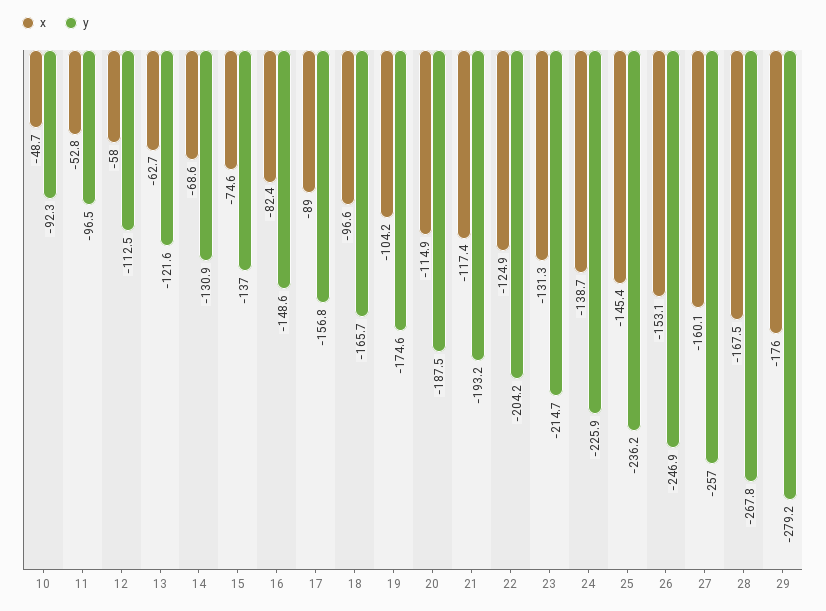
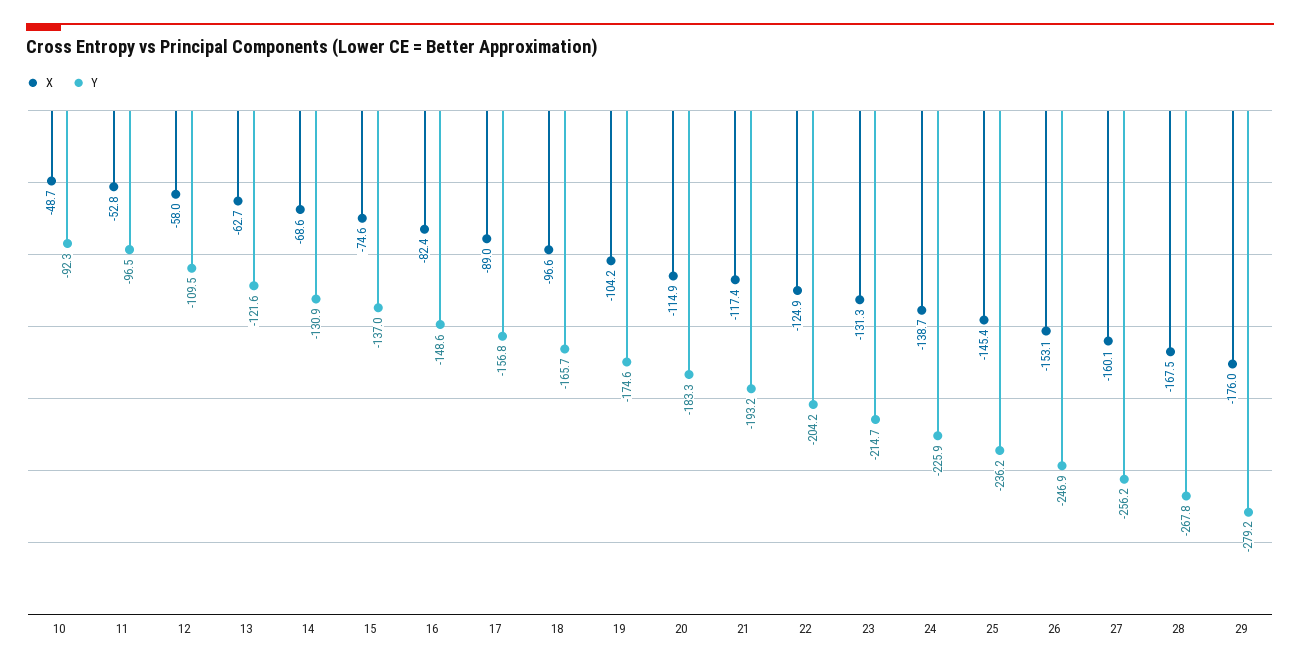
  {
    "x": {
      "10": -48.7,
      "11": -52.8,
      "12": -58,
      "13": -62.7,
      "14": -68.6,
      "15": -74.6,
      "16": -82.4,
      "17": -89,
      "18": -96.6,
      "19": -104.2,
      "20": -114.9,
      "21": -117.4,
      "22": -124.9,
      "23": -131.3,
      "24": -138.7,
      "25": -145.4,
      "26": -153.1,
      "27": -160.1,
      "28": -167.5,
      "29": -176
    },
    "y": {
      "10": -92.3,
      "11": -96.5,
-     "12": -112.5,
+     "12": -109.5,
      "13": -121.6,
      "14": -130.9,
      "15": -137,
      "16": -148.6,
      "17": -156.8,
      "18": -165.7,
      "19": -174.6,
-     "20": -187.5,
+     "20": -183.3,
      "21": -193.2,
      "22": -204.2,
      "23": -214.7,
      "24": -225.9,
      "25": -236.2,
      "26": -246.9,
-     "27": -257,
+     "27": -256.2,
      "28": -267.8,
      "29": -279.2
    }
  }

